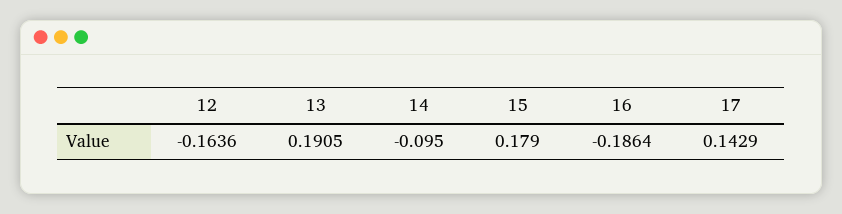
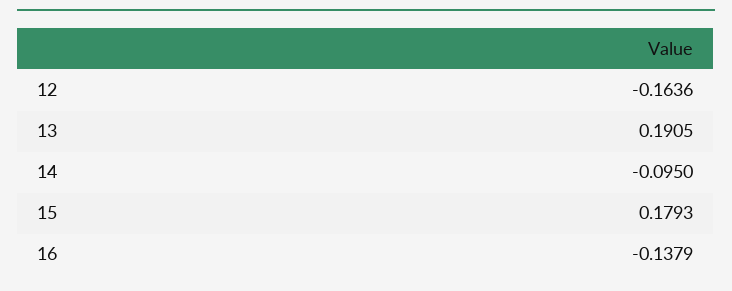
  {
    "12": -0.1636,
    "13": 0.1905,
    "14": -0.095,
-   "15": 0.179,
+   "15": 0.1793,
-   "16": -0.1864,
+   "16": -0.1379
-   "17": 0.1429
  }

